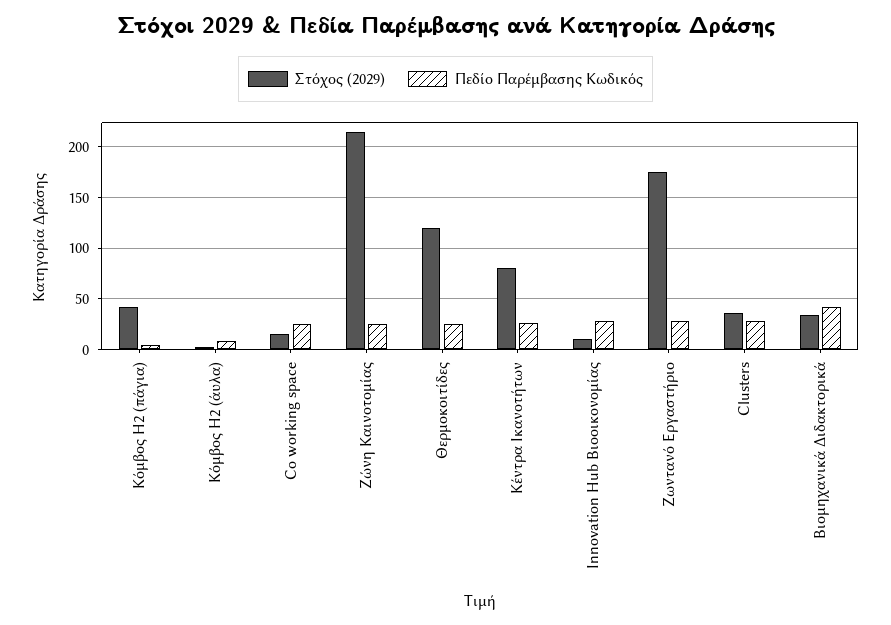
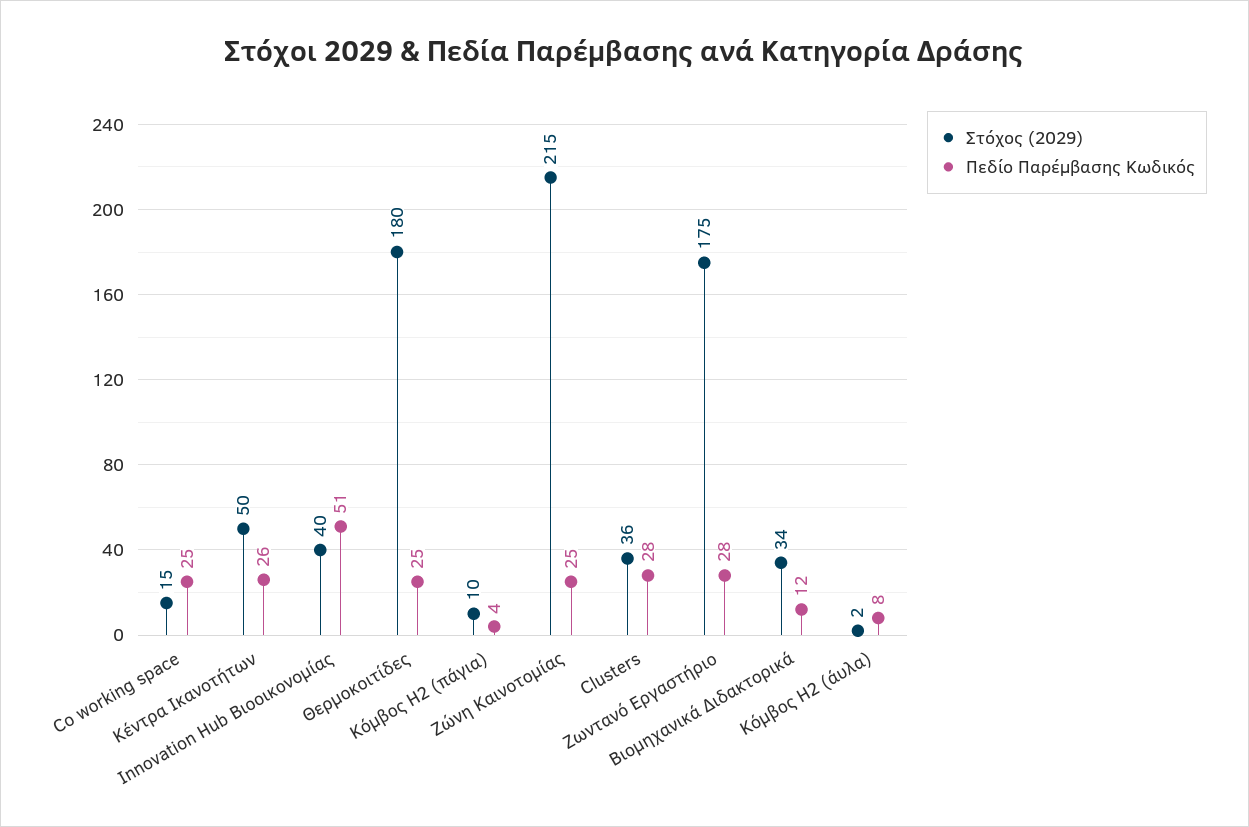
  {
    "Στόχος (2029)": {
-     "Κόμβος Η2 (πάγια)": 40,
+     "Κόμβος Η2 (πάγια)": 10,
      "Κόμβος Η2 (άυλα)": 2,
      "Co working space": 15,
      "Ζώνη Καινοτομίας": 215,
-     "Θερμοκοιτίδες": 120,
+     "Θερμοκοιτίδες": 180,
-     "Κέντρα Ικανοτήτων": 80,
+     "Κέντρα Ικανοτήτων": 50,
-     "Innovation Hub Βιοοικονομίας": 10,
+     "Innovation Hub Βιοοικονομίας": 40,
      "Ζωντανό Εργαστήριο": 175,
      "Clusters": 36,
      "Βιομηχανικά Διδακτορικά": 34
    },
    "Πεδίο Παρέμβασης Κωδικός": {
      "Κόμβος Η2 (πάγια)": 4,
      "Κόμβος Η2 (άυλα)": 8,
      "Co working space": 25,
      "Ζώνη Καινοτομίας": 25,
      "Θερμοκοιτίδες": 25,
      "Κέντρα Ικανοτήτων": 26,
-     "Innovation Hub Βιοοικονομίας": 30,
+     "Innovation Hub Βιοοικονομίας": 51,
      "Ζωντανό Εργαστήριο": 28,
      "Clusters": 28,
-     "Βιομηχανικά Διδακτορικά": 40
+     "Βιομηχανικά Διδακτορικά": 12
    }
  }

